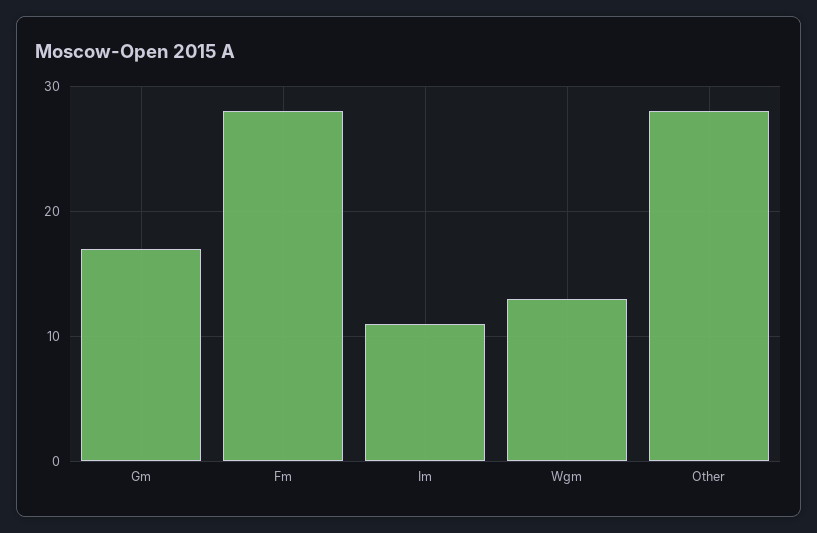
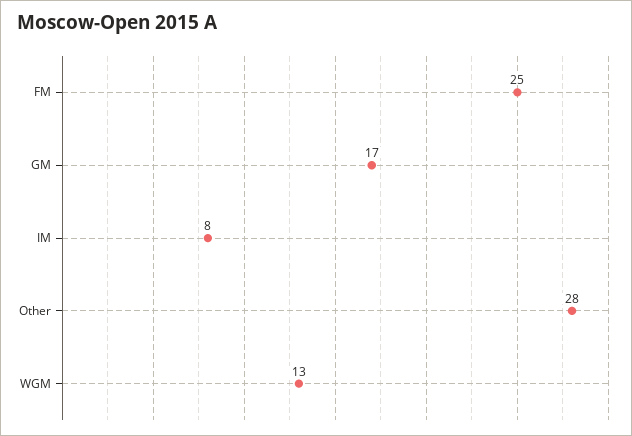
  {
    "Gm": 17,
-   "Fm": 28,
+   "Fm": 25,
-   "Im": 11,
+   "Im": 8,
    "Wgm": 13,
    "Other": 28
  }

